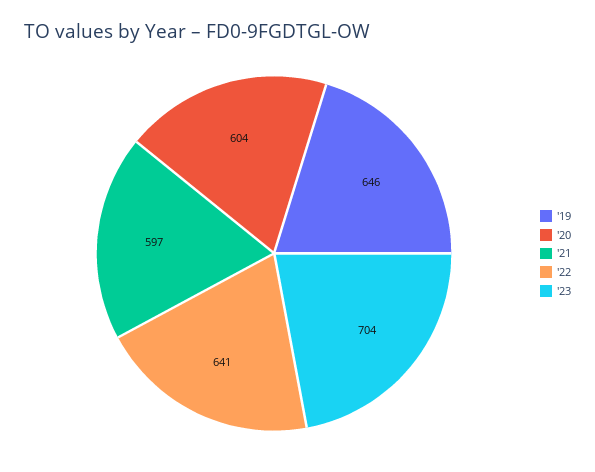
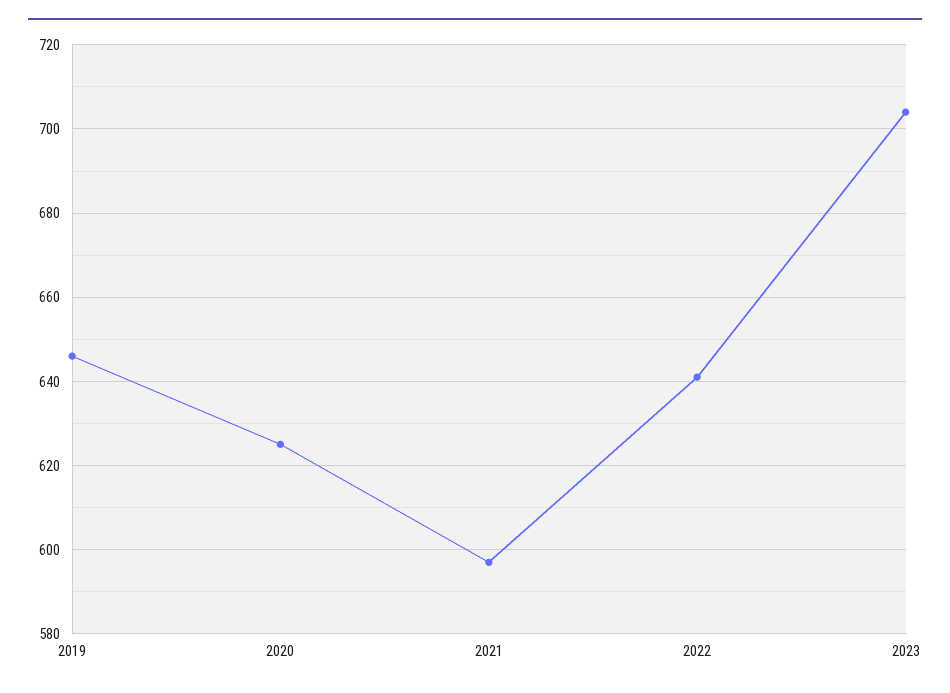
  {
    "'19": 646,
-   "'20": 604,
+   "'20": 625,
    "'21": 597,
    "'22": 641,
    "'23": 704
  }

